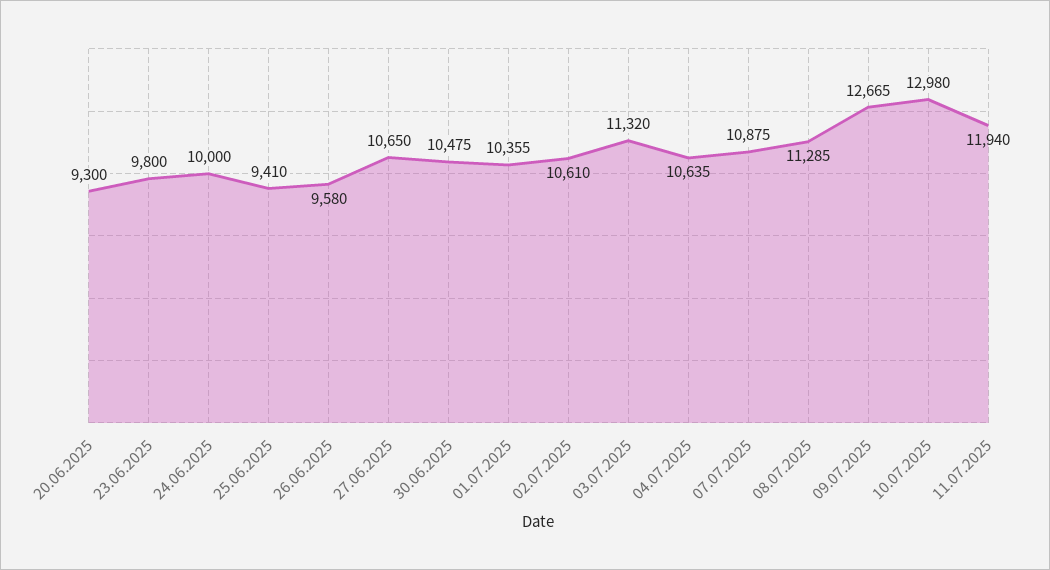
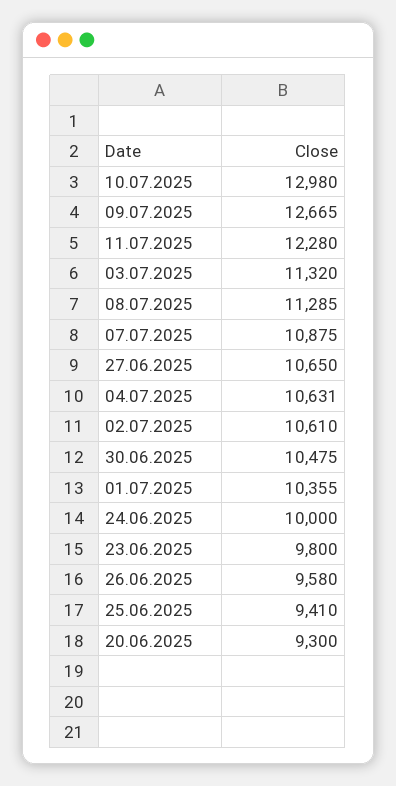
  {
    "20.06.2025": 9300,
    "23.06.2025": 9800,
    "24.06.2025": 10000,
    "25.06.2025": 9410,
    "26.06.2025": 9580,
    "27.06.2025": 10650,
    "30.06.2025": 10475,
    "01.07.2025": 10355,
    "02.07.2025": 10610,
    "03.07.2025": 11320,
-   "04.07.2025": 10635,
+   "04.07.2025": 10631,
    "07.07.2025": 10875,
    "08.07.2025": 11285,
    "09.07.2025": 12665,
    "10.07.2025": 12980,
-   "11.07.2025": 11940
+   "11.07.2025": 12280
  }

